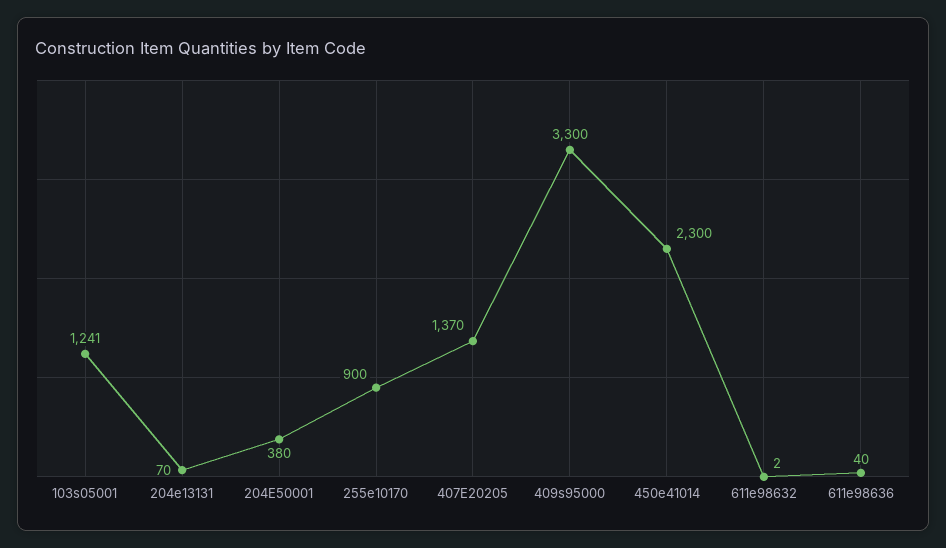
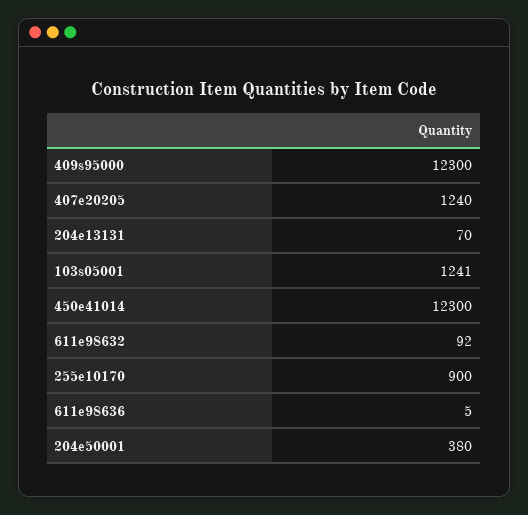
  {
    "103s05001": 1241,
    "204e13131": 70,
    "204E50001": 380,
    "255e10170": 900,
-   "407E20205": 1370,
+   "407E20205": 1240,
-   "409s95000": 3300,
+   "409s95000": 12300,
-   "450e41014": 2300,
+   "450e41014": 12300,
-   "611e98632": 2,
+   "611e98632": 92,
-   "611e98636": 40
+   "611e98636": 5
  }

